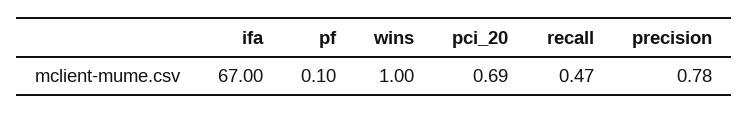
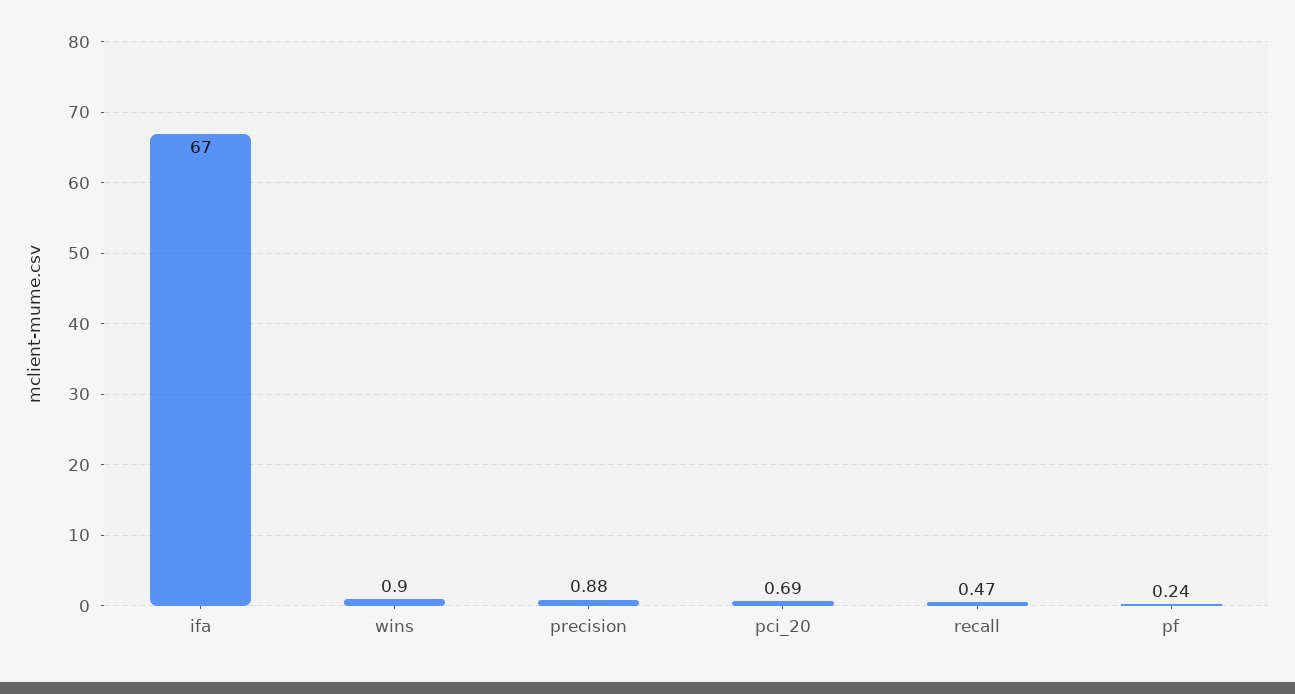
  {
    "ifa": 67,
-   "pf": 0.1,
+   "pf": 0.24,
-   "wins": 1,
+   "wins": 0.9,
    "pci_20": 0.69,
    "recall": 0.47,
-   "precision": 0.78
+   "precision": 0.88
  }

